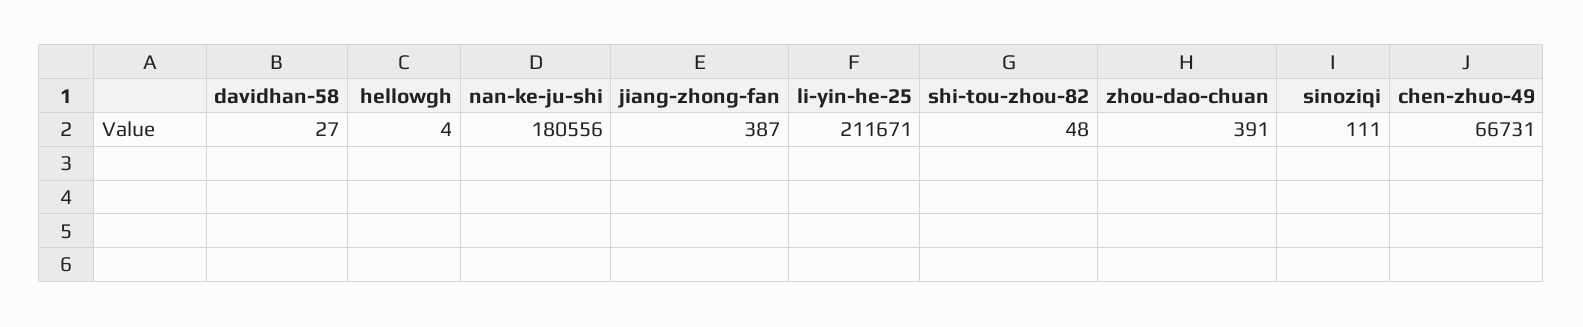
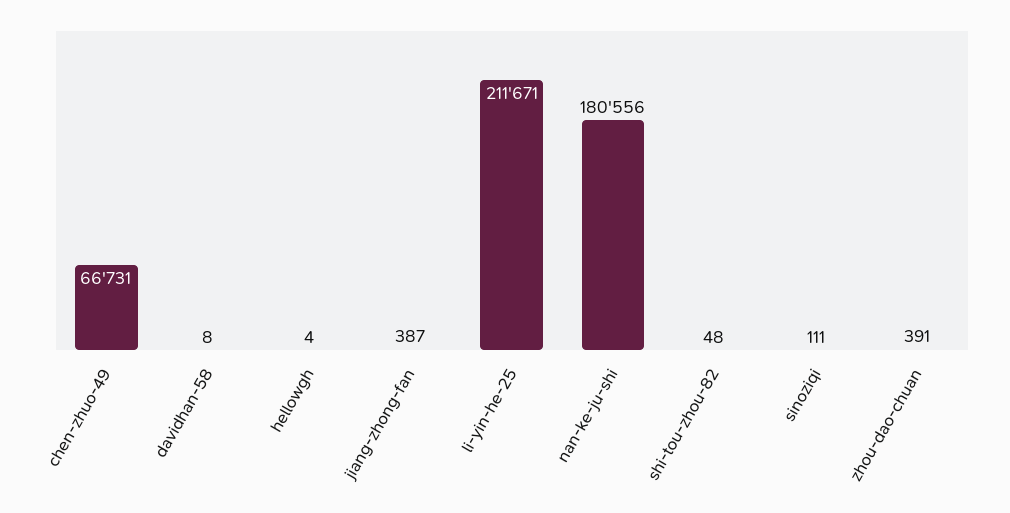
  {
-   "davidhan-58": 27,
+   "davidhan-58": 8,
    "hellowgh": 4,
    "nan-ke-ju-shi": 180556,
    "jiang-zhong-fan": 387,
    "li-yin-he-25": 211671,
    "shi-tou-zhou-82": 48,
    "zhou-dao-chuan": 391,
    "sinoziqi": 111,
    "chen-zhuo-49": 66731
  }

